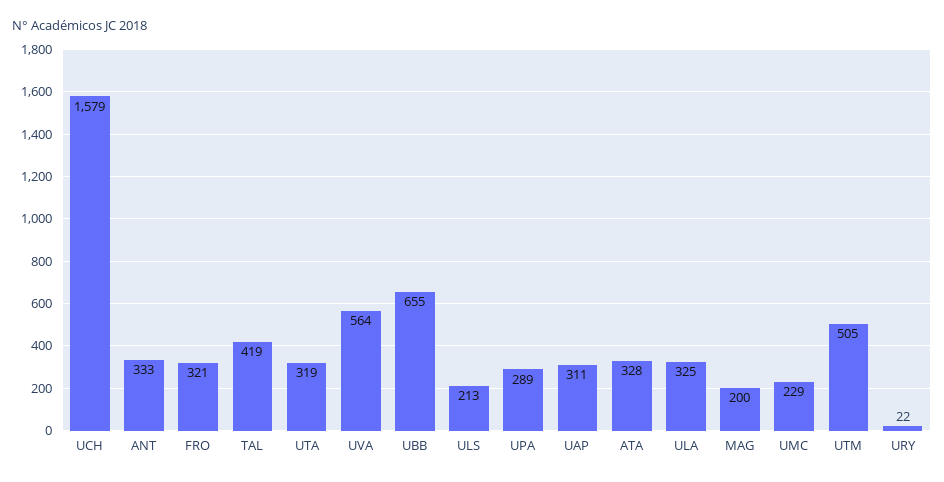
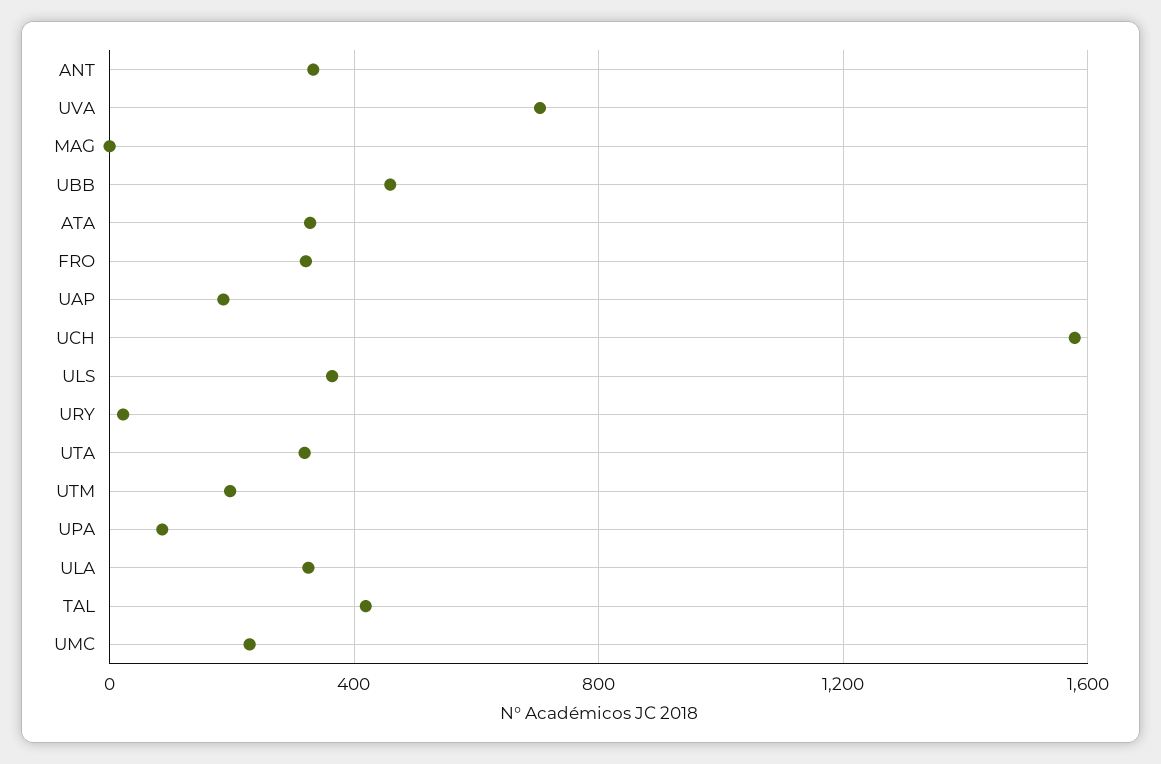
  {
    "UCH": 1579,
    "ANT": 333,
    "FRO": 321,
    "TAL": 419,
    "UTA": 319,
-   "UVA": 564,
+   "UVA": 700,
-   "UBB": 655,
+   "UBB": 450,
-   "ULS": 213,
+   "ULS": 350,
-   "UPA": 289,
+   "UPA": 100,
-   "UAP": 311,
+   "UAP": 200,
    "ATA": 328,
    "ULA": 325,
-   "MAG": 200,
+   "MAG": 0,
    "UMC": 229,
-   "UTM": 505,
+   "UTM": 200,
    "URY": 22
  }

